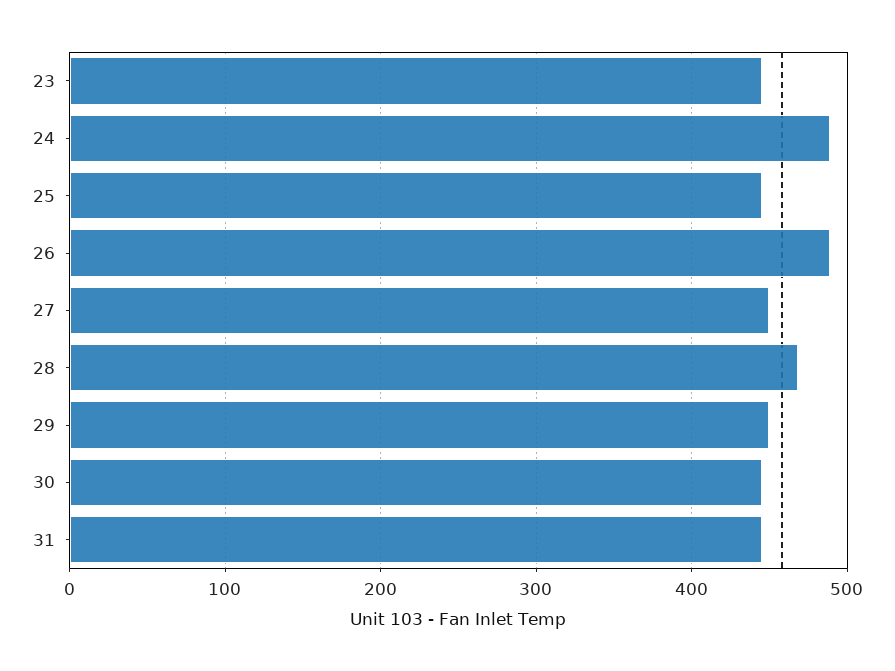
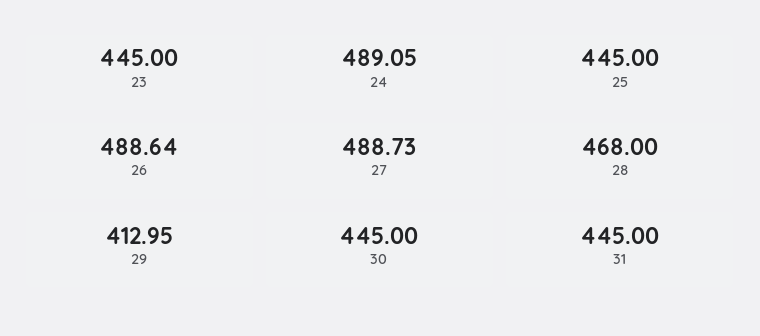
  {
    "23": 445,
    "24": 489.05,
    "25": 445,
    "26": 488.64,
-   "27": 450,
+   "27": 488.73,
    "28": 468,
-   "29": 450,
+   "29": 412.95,
    "30": 445,
    "31": 445
  }

